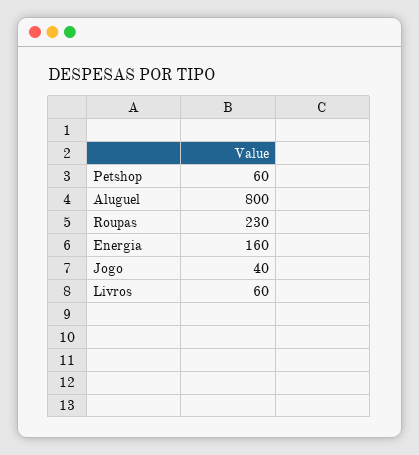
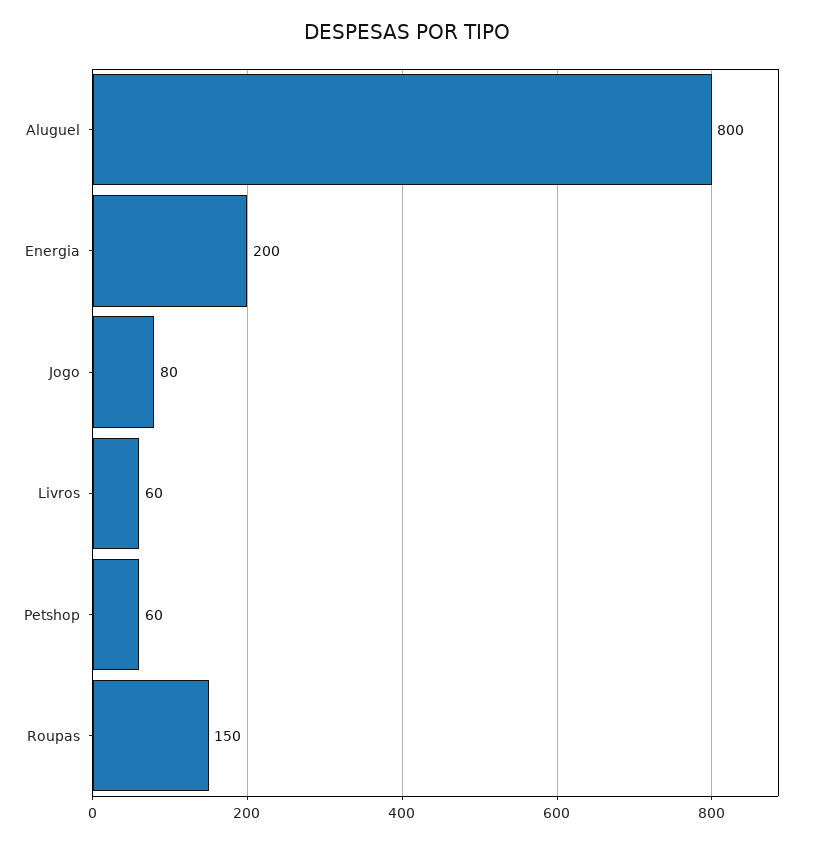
  {
    "Petshop": 60,
    "Aluguel": 800,
-   "Roupas": 230,
+   "Roupas": 150,
-   "Energia": 160,
+   "Energia": 200,
-   "Jogo": 40,
+   "Jogo": 80,
    "Livros": 60
  }

